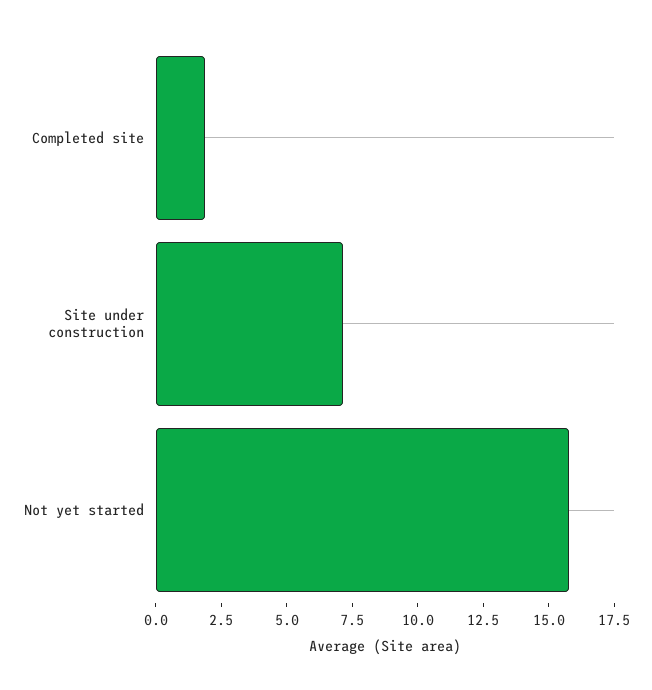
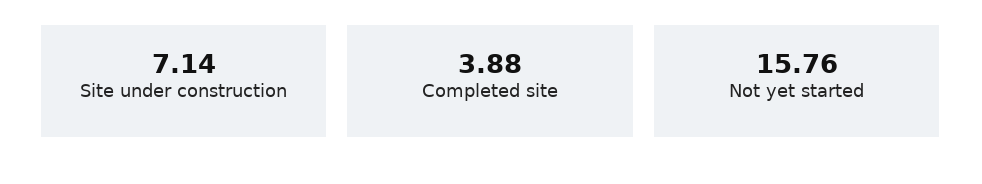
  {
-   "Completed site": 2,
+   "Completed site": 3.88,
    "Site under construction": 7.14,
    "Not yet started": 15.76
  }

